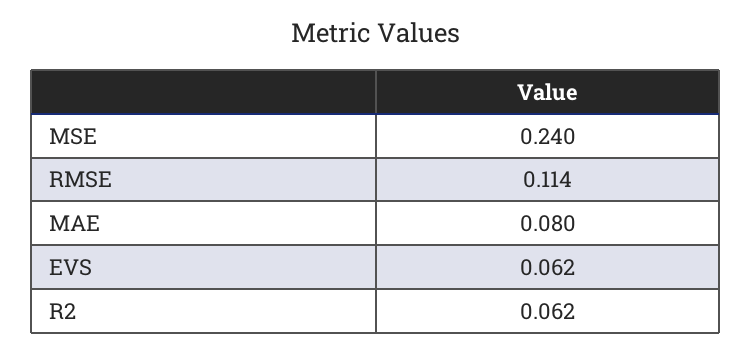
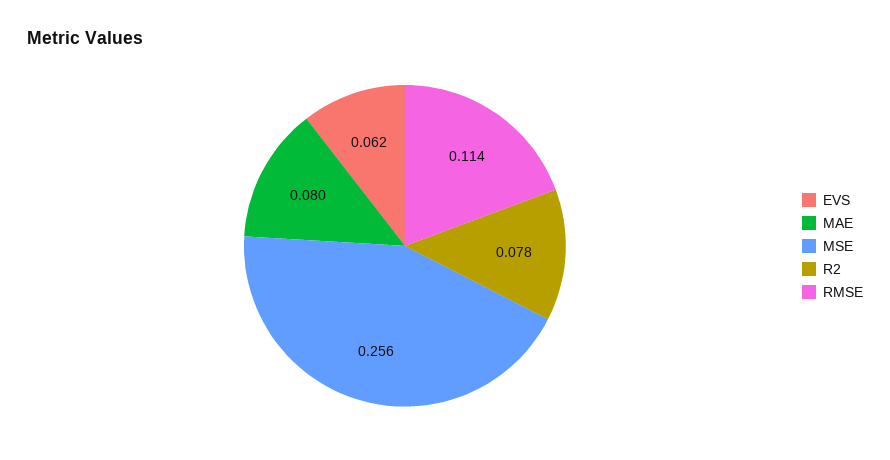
  {
-   "MSE": 0.24,
+   "MSE": 0.256,
    "RMSE": 0.114,
    "MAE": 0.08,
    "EVS": 0.062,
-   "R2": 0.062
+   "R2": 0.078
  }

